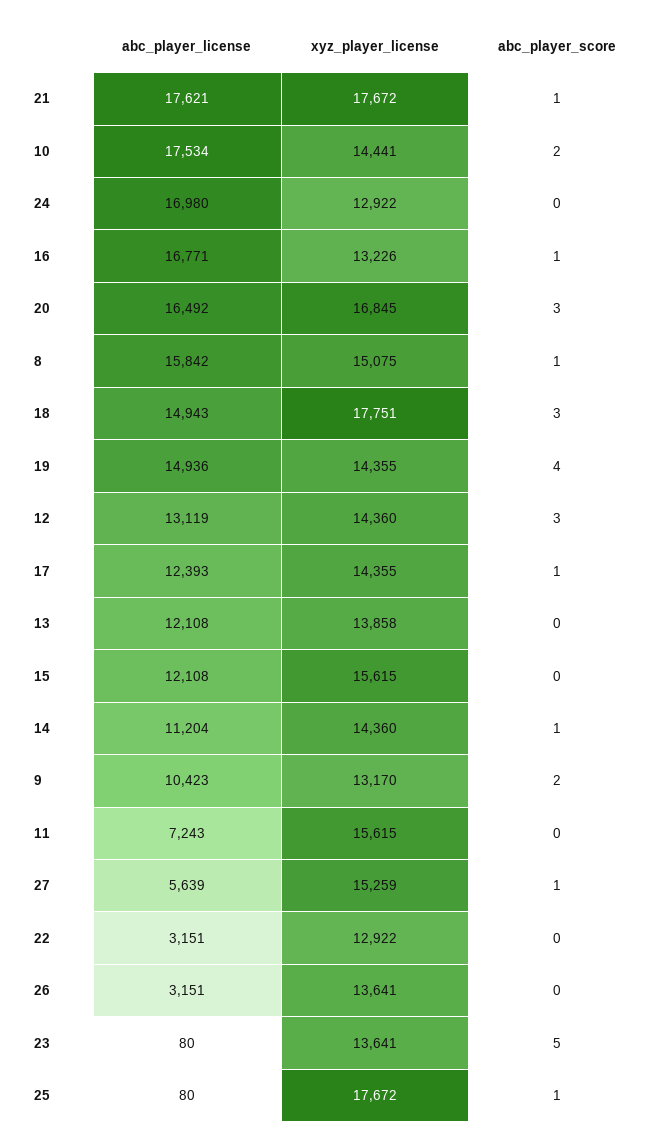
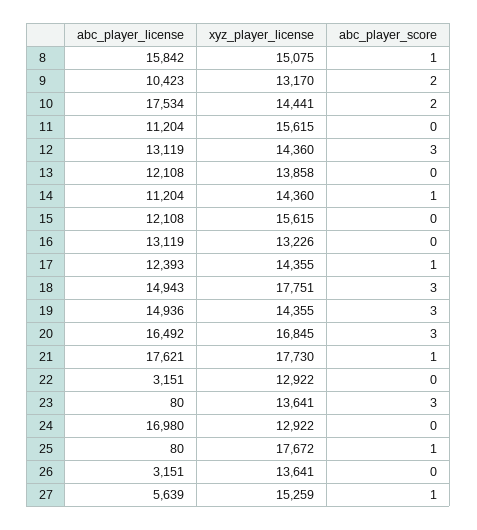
  {
    "abc_player_license": {
      "21": 17621,
      "10": 17534,
      "24": 16980,
-     "16": 16771,
+     "16": 13119,
      "20": 16492,
      "8": 15842,
      "18": 14943,
      "19": 14936,
      "12": 13119,
      "17": 12393,
      "13": 12108,
      "15": 12108,
      "14": 11204,
      "9": 10423,
-     "11": 7243,
+     "11": 11204,
      "27": 5639,
      "22": 3151,
      "26": 3151,
      "23": 80,
      "25": 80
    },
    "xyz_player_license": {
-     "21": 17672,
+     "21": 17730,
      "10": 14441,
      "24": 12922,
      "16": 13226,
      "20": 16845,
      "8": 15075,
      "18": 17751,
      "19": 14355,
      "12": 14360,
      "17": 14355,
      "13": 13858,
      "15": 15615,
      "14": 14360,
      "9": 13170,
      "11": 15615,
      "27": 15259,
      "22": 12922,
      "26": 13641,
      "23": 13641,
      "25": 17672
    },
    "abc_player_score": {
      "21": 1,
      "10": 2,
      "24": 0,
-     "16": 1,
+     "16": 0,
      "20": 3,
      "8": 1,
      "18": 3,
-     "19": 4,
+     "19": 3,
      "12": 3,
      "17": 1,
      "13": 0,
      "15": 0,
      "14": 1,
      "9": 2,
      "11": 0,
      "27": 1,
      "22": 0,
      "26": 0,
-     "23": 5,
+     "23": 3,
      "25": 1
    }
  }

